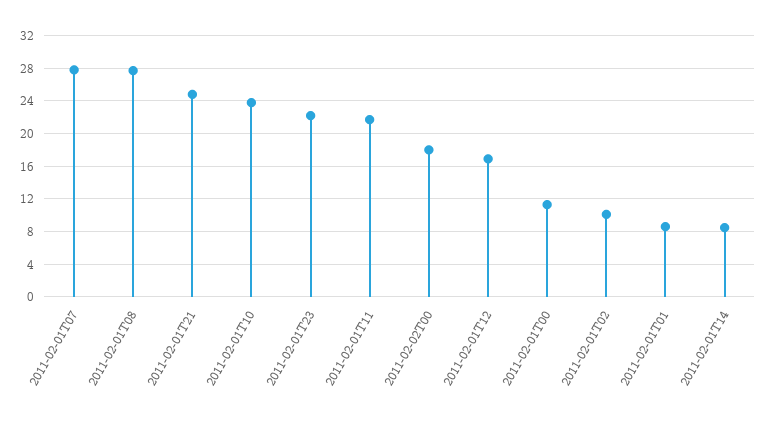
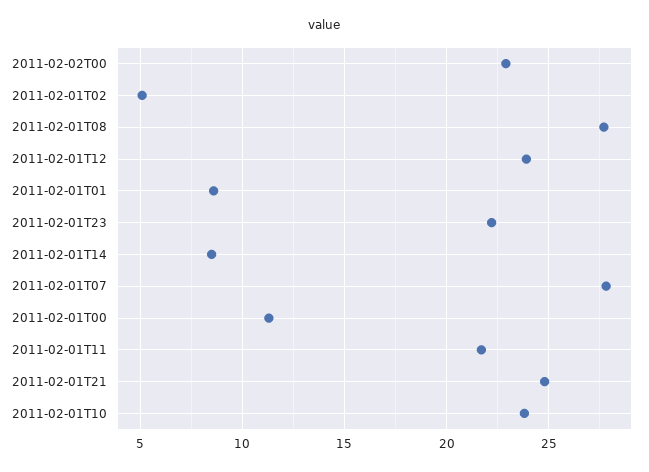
  {
    "2011-02-01T07": 28,
    "2011-02-01T08": 27.5,
    "2011-02-01T21": 25,
    "2011-02-01T10": 24,
    "2011-02-01T23": 22,
    "2011-02-01T11": 21.5,
-   "2011-02-02T00": 18,
+   "2011-02-02T00": 23,
-   "2011-02-01T12": 17,
+   "2011-02-01T12": 24,
    "2011-02-01T00": 11.5,
-   "2011-02-01T02": 10,
+   "2011-02-01T02": 5,
    "2011-02-01T01": 8.5,
    "2011-02-01T14": 8.5
  }

